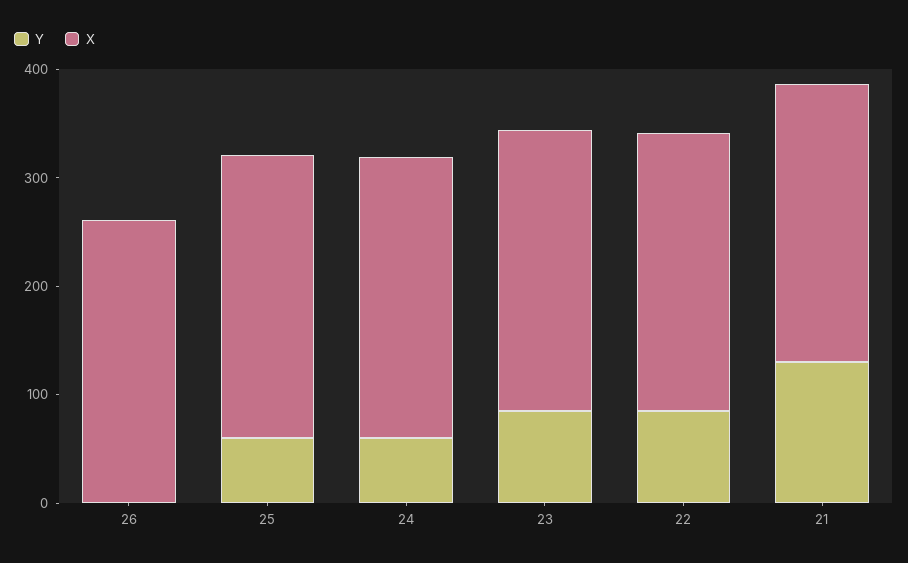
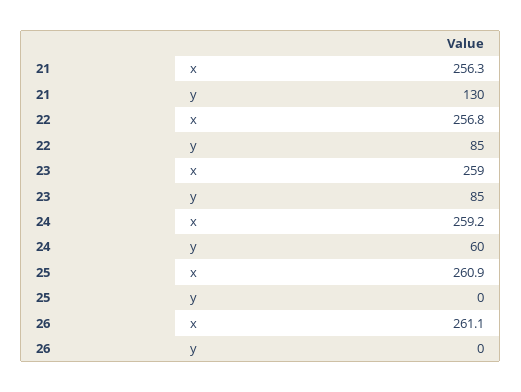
  {
    "Y": {
      "26": 0,
-     "25": 60,
+     "25": 0,
      "24": 60,
      "23": 85,
      "22": 85,
      "21": 130
    },
    "X": {
      "26": 261.1,
      "25": 260.9,
      "24": 259.2,
      "23": 259,
      "22": 256.8,
      "21": 256.3
    }
  }

